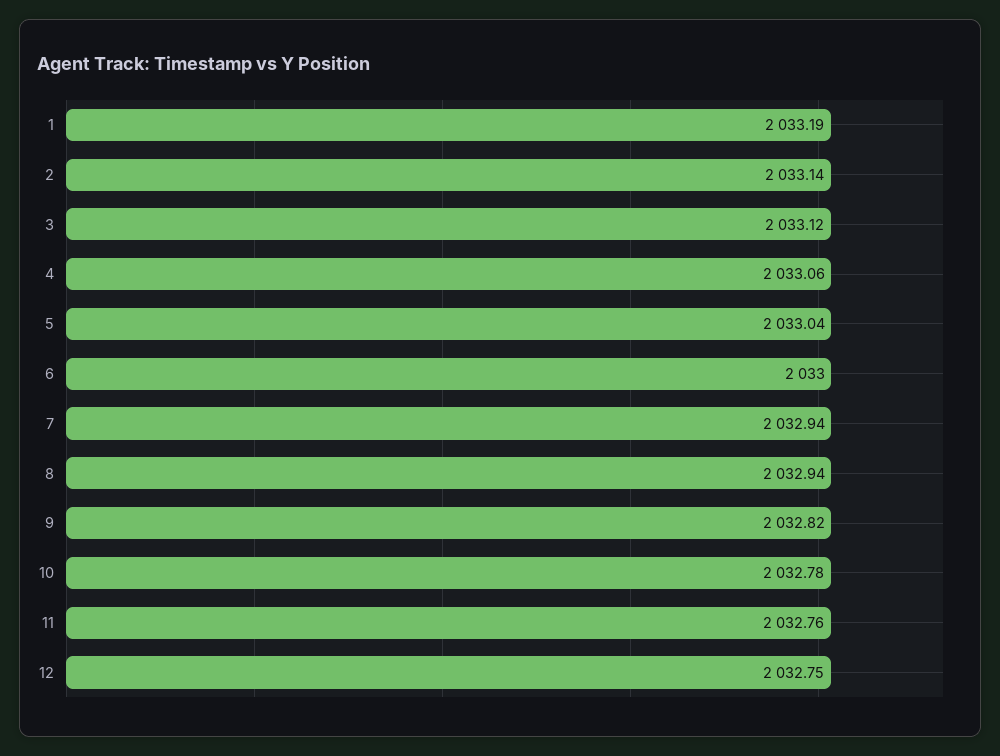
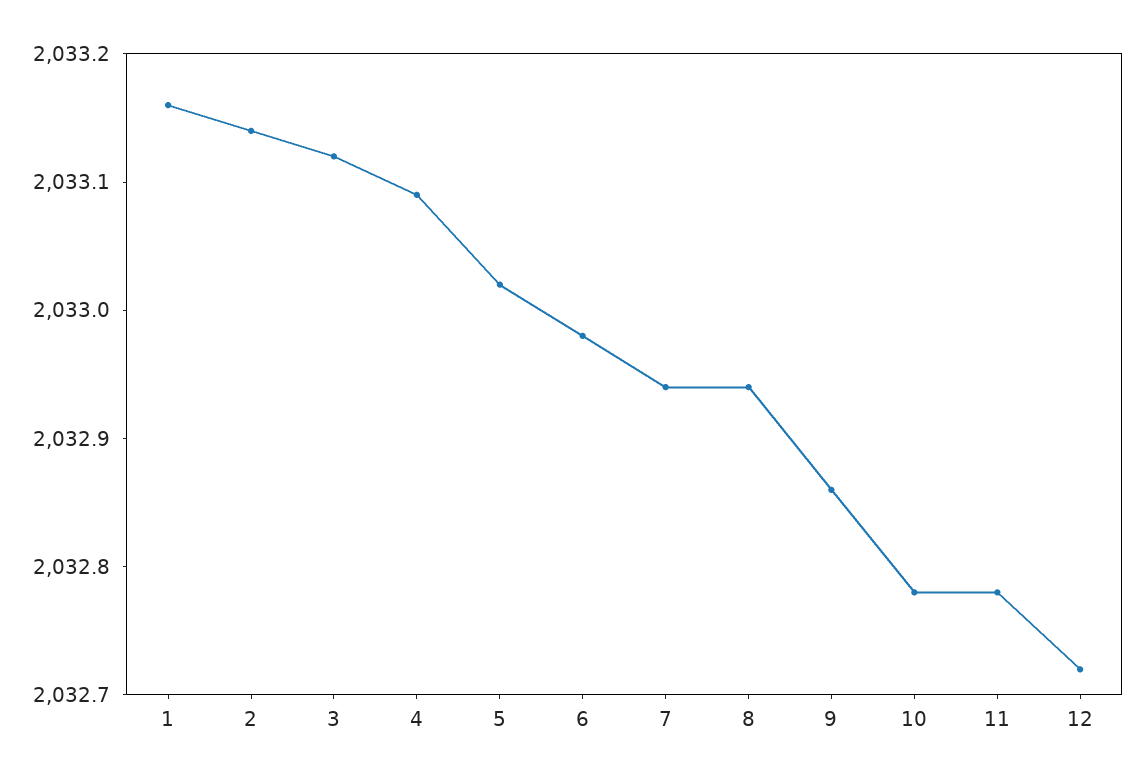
  {
-   "1": 2033.19,
+   "1": 2033.16,
    "2": 2033.14,
    "3": 2033.12,
-   "4": 2033.06,
+   "4": 2033.09,
-   "5": 2033.04,
+   "5": 2033.02,
-   "6": 2033,
+   "6": 2032.98,
    "7": 2032.94,
    "8": 2032.94,
-   "9": 2032.82,
+   "9": 2032.86,
    "10": 2032.78,
-   "11": 2032.76,
+   "11": 2032.78,
-   "12": 2032.75
+   "12": 2032.72
  }

